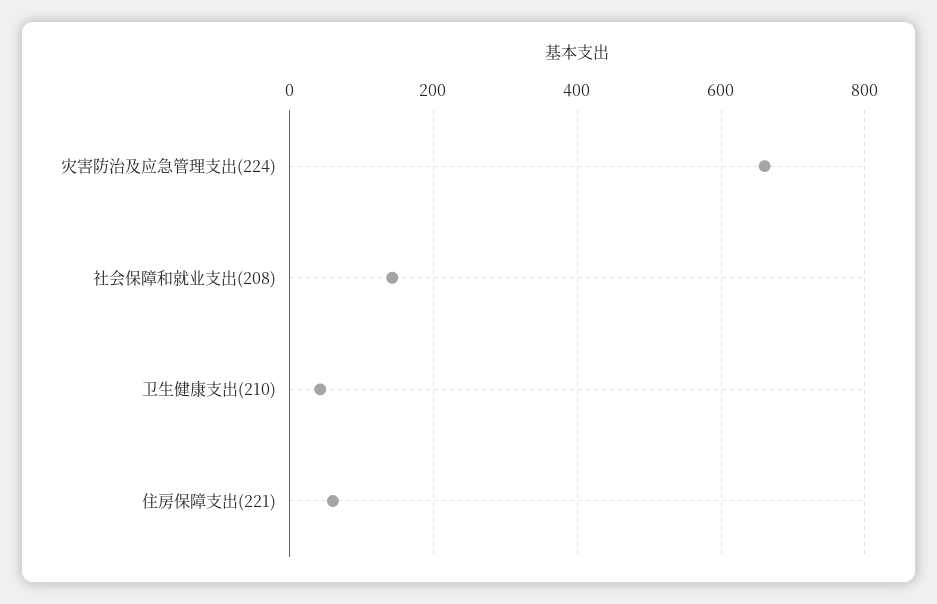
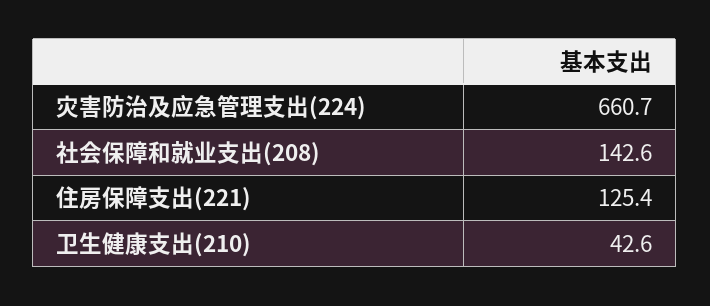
  {
    "灾害防治及应急管理支出(224)": 660.7,
    "社会保障和就业支出(208)": 142.6,
    "卫生健康支出(210)": 42.6,
-   "住房保障支出(221)": 60
+   "住房保障支出(221)": 125.4
  }

